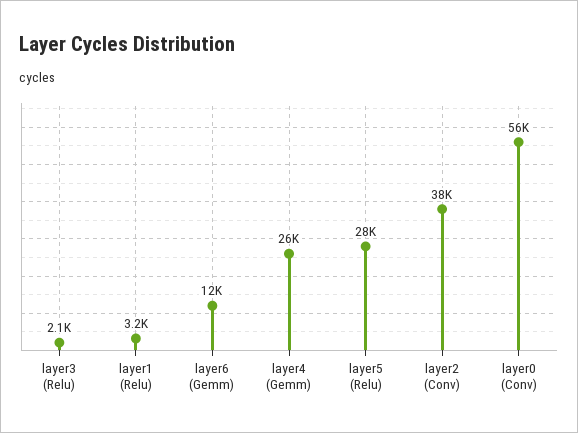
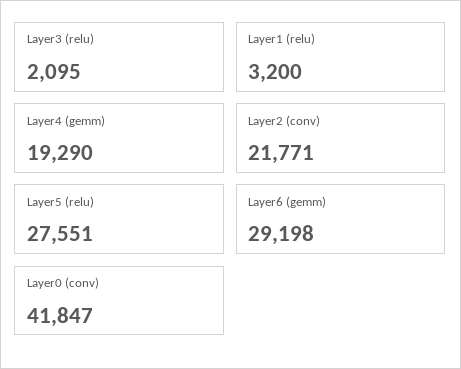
  {
    "layer3 (Relu)": 2095,
    "layer1 (Relu)": 3200,
-   "layer6 (Gemm)": 12000,
+   "layer6 (Gemm)": 29198,
-   "layer4 (Gemm)": 26000,
+   "layer4 (Gemm)": 19290,
    "layer5 (Relu)": 27551,
-   "layer2 (Conv)": 38000,
+   "layer2 (Conv)": 21771,
-   "layer0 (Conv)": 56000
+   "layer0 (Conv)": 41847
  }

